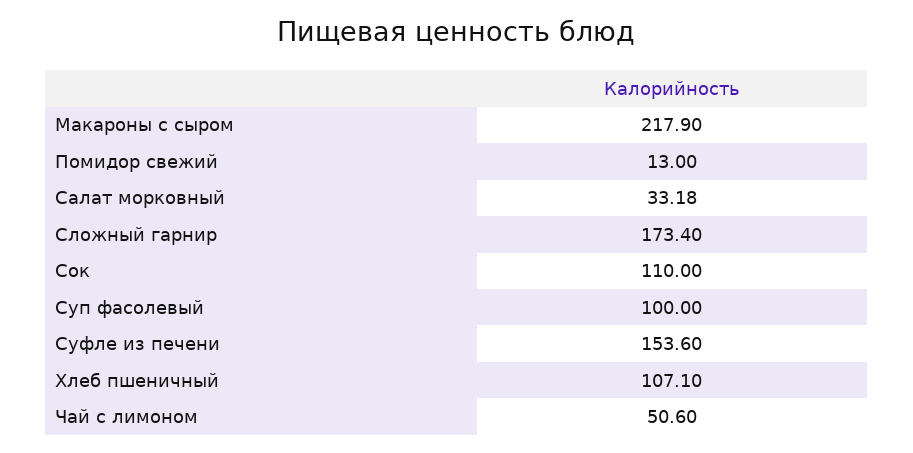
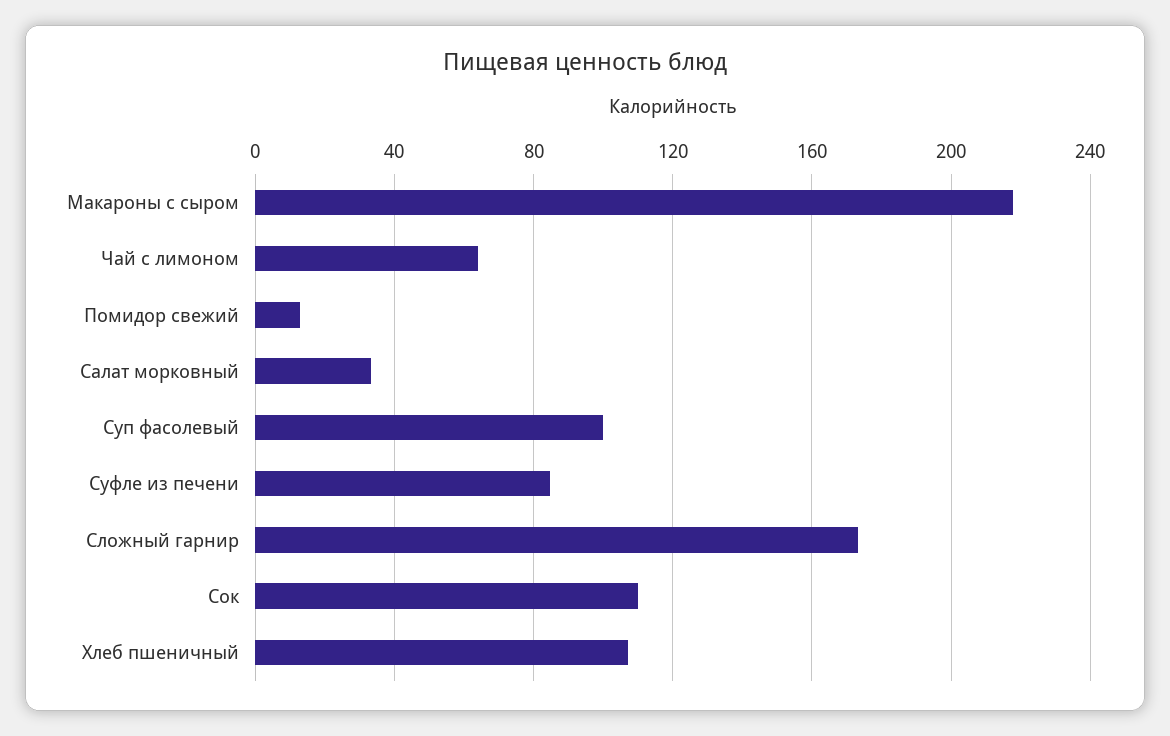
  {
    "Макароны с сыром": 217.9,
    "Помидор свежий": 13,
    "Салат морковный": 33.18,
    "Сложный гарнир": 173.4,
    "Сок": 110,
    "Суп фасолевый": 100,
-   "Суфле из печени": 153.6,
+   "Суфле из печени": 85,
    "Хлеб пшеничный": 107.1,
-   "Чай с лимоном": 50.6
+   "Чай с лимоном": 65
  }

